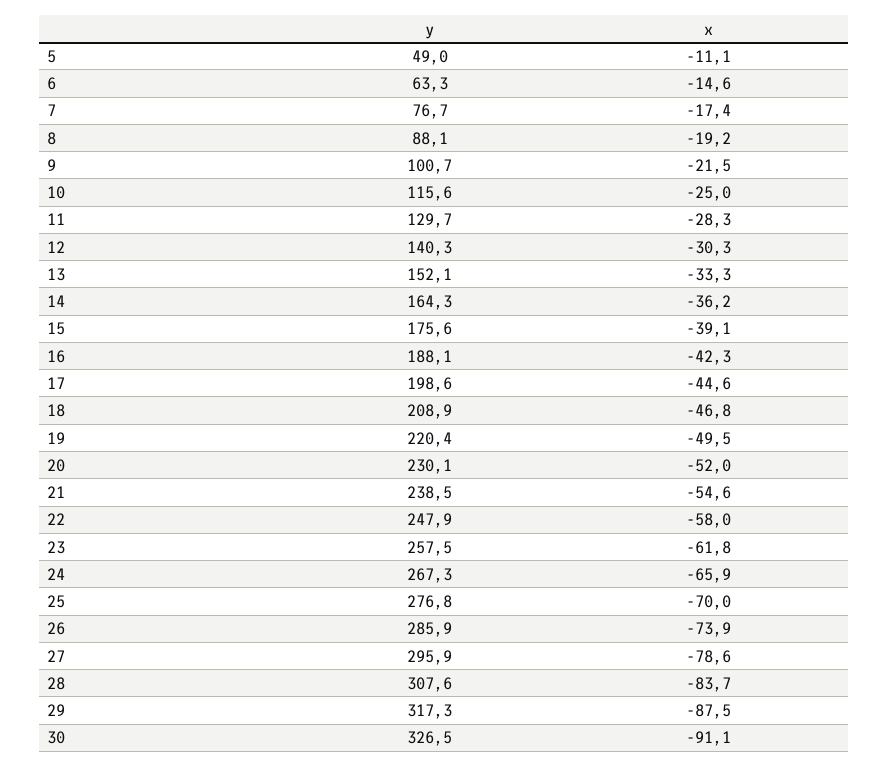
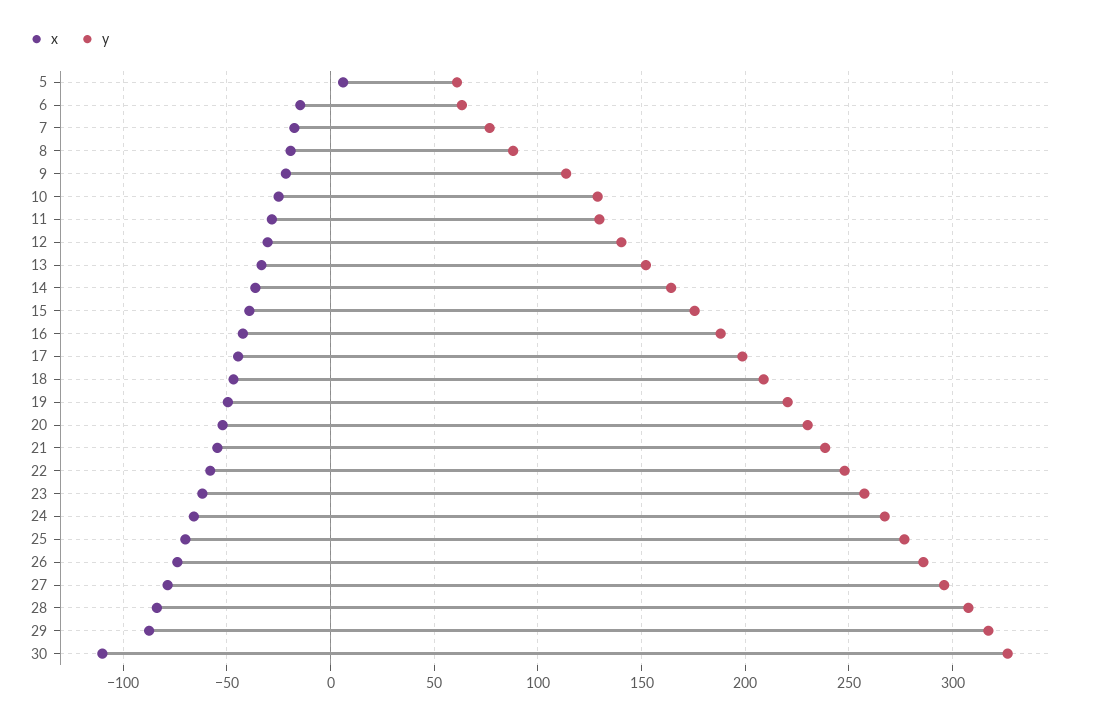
  {
    "y": {
-     "5": 49,
+     "5": 60,
      "6": 63.3,
      "7": 76.7,
      "8": 88.1,
-     "9": 100.7,
+     "9": 115,
-     "10": 115.6,
+     "10": 130,
      "11": 129.7,
      "12": 140.3,
      "13": 152.1,
      "14": 164.3,
      "15": 175.6,
      "16": 188.1,
      "17": 198.6,
      "18": 208.9,
      "19": 220.4,
      "20": 230.1,
      "21": 238.5,
      "22": 247.9,
      "23": 257.5,
      "24": 267.3,
      "25": 276.8,
      "26": 285.9,
      "27": 295.9,
      "28": 307.6,
      "29": 317.3,
      "30": 326.5
    },
    "x": {
-     "5": -11.1,
+     "5": 5,
      "6": -14.6,
      "7": -17.4,
      "8": -19.2,
      "9": -21.5,
      "10": -25,
      "11": -28.3,
      "12": -30.3,
      "13": -33.3,
      "14": -36.2,
      "15": -39.1,
      "16": -42.3,
      "17": -44.6,
      "18": -46.8,
      "19": -49.5,
      "20": -52,
      "21": -54.6,
      "22": -58,
      "23": -61.8,
      "24": -65.9,
      "25": -70,
      "26": -73.9,
      "27": -78.6,
      "28": -83.7,
      "29": -87.5,
-     "30": -91.1
+     "30": -110
    }
  }

